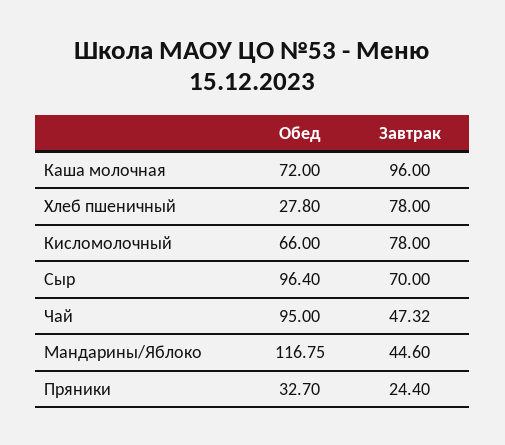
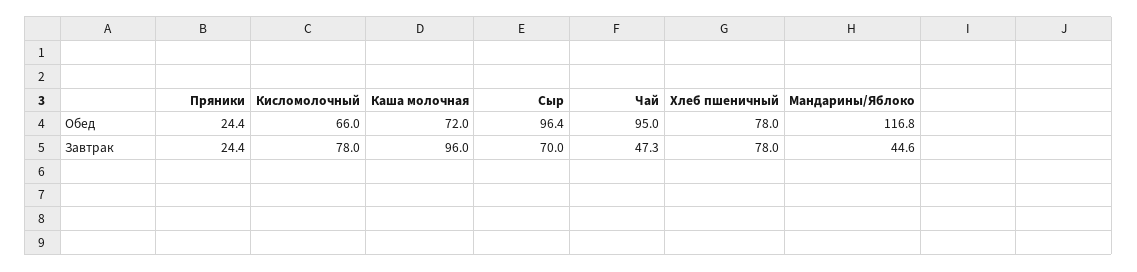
  {
    "Обед": {
      "Каша молочная": 72,
-     "Хлеб пшеничный": 27.8,
+     "Хлеб пшеничный": 78,
      "Кисломолочный": 66,
      "Сыр": 96.4,
      "Чай": 95,
      "Мандарины/Яблоко": 116.75,
-     "Пряники": 32.7
+     "Пряники": 24.4
    },
    "Завтрак": {
      "Каша молочная": 96,
      "Хлеб пшеничный": 78,
      "Кисломолочный": 78,
      "Сыр": 70,
      "Чай": 47.32,
      "Мандарины/Яблоко": 44.6,
      "Пряники": 24.4
    }
  }

